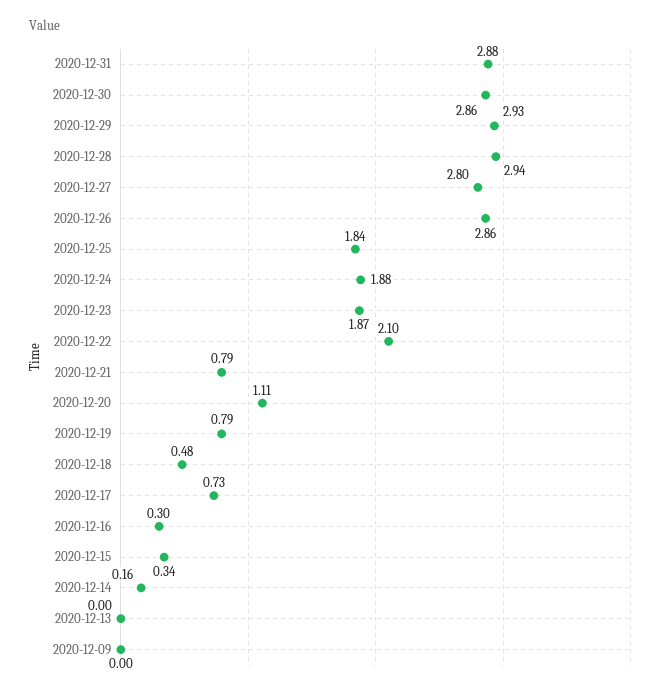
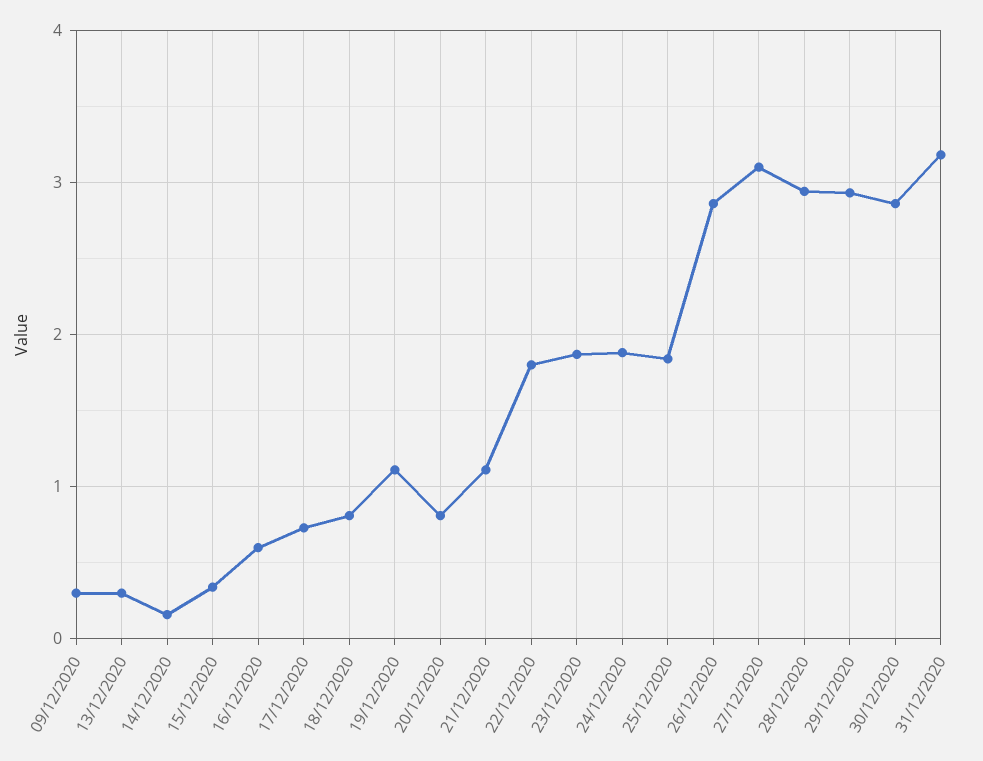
  {
-   "2020-12-31": 2.88,
+   "2020-12-31": 3.2,
    "2020-12-30": 2.86,
    "2020-12-29": 2.93,
    "2020-12-28": 2.94,
-   "2020-12-27": 2.8,
+   "2020-12-27": 3.1,
    "2020-12-26": 2.86,
    "2020-12-25": 1.84,
    "2020-12-24": 1.88,
    "2020-12-23": 1.87,
-   "2020-12-22": 2.1,
+   "2020-12-22": 1.8,
-   "2020-12-21": 0.79,
+   "2020-12-21": 1.1,
-   "2020-12-20": 1.11,
+   "2020-12-20": 0.8,
-   "2020-12-19": 0.79,
+   "2020-12-19": 1.1,
-   "2020-12-18": 0.48,
+   "2020-12-18": 0.8,
    "2020-12-17": 0.73,
-   "2020-12-16": 0.3,
+   "2020-12-16": 0.6,
    "2020-12-15": 0.34,
    "2020-12-14": 0.16,
-   "2020-12-13": 0,
+   "2020-12-13": 0.3,
-   "2020-12-09": 0
+   "2020-12-09": 0.3
  }

